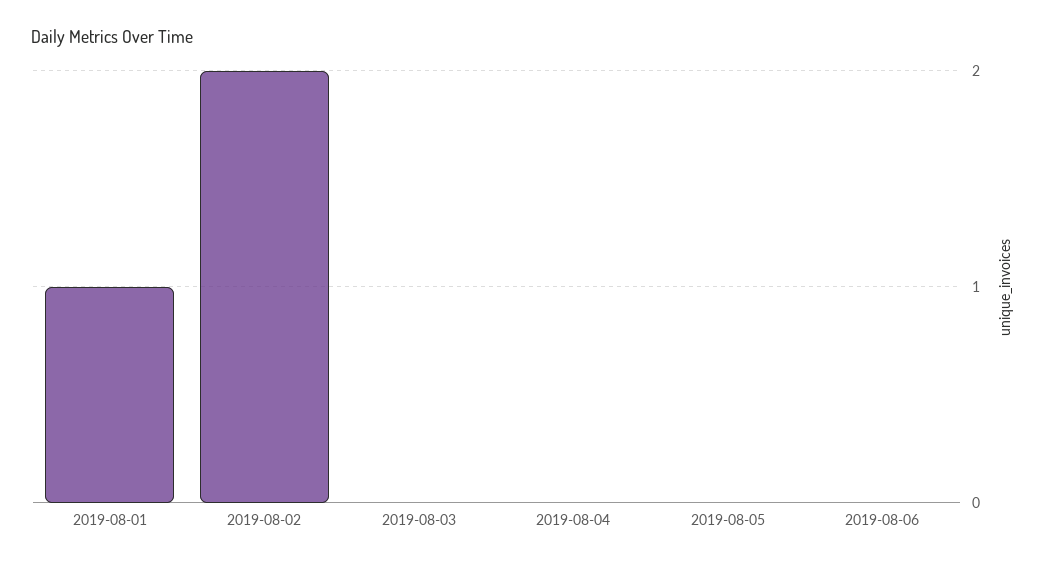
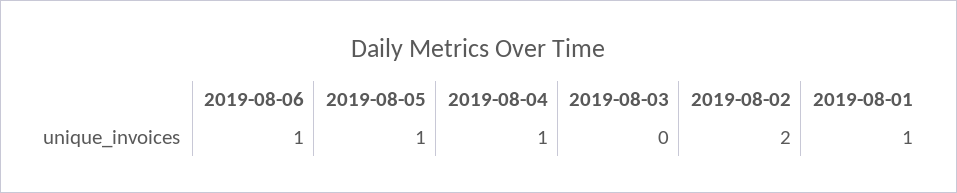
  {
    "2019-08-01": 1,
    "2019-08-02": 2,
    "2019-08-03": 0,
-   "2019-08-04": 0,
+   "2019-08-04": 1,
-   "2019-08-05": 0,
+   "2019-08-05": 1,
-   "2019-08-06": 0
+   "2019-08-06": 1
  }

